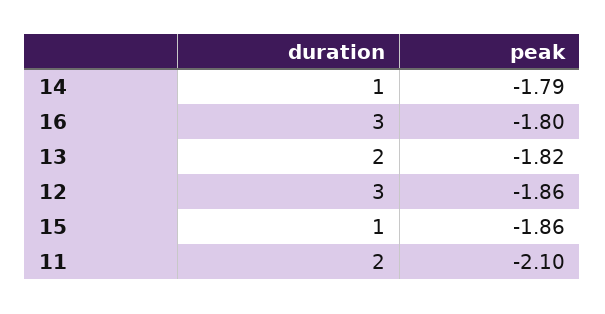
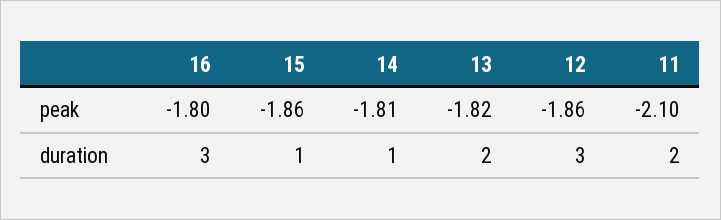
  {
    "duration": {
      "14": 1,
      "16": 3,
      "13": 2,
      "12": 3,
      "15": 1,
      "11": 2
    },
    "peak": {
-     "14": -1.79,
+     "14": -1.81,
      "16": -1.8,
      "13": -1.82,
      "12": -1.86,
      "15": -1.86,
      "11": -2.1
    }
  }

